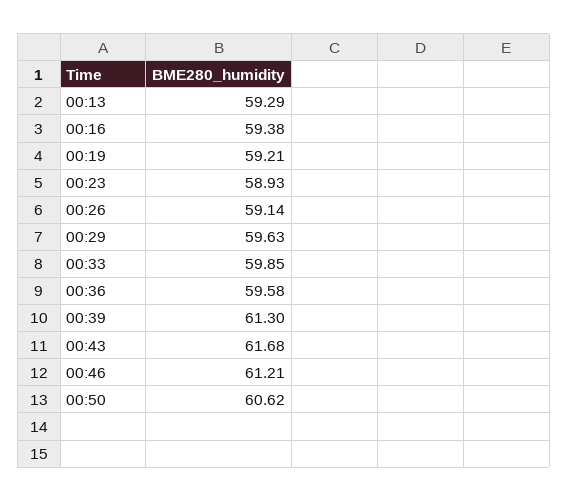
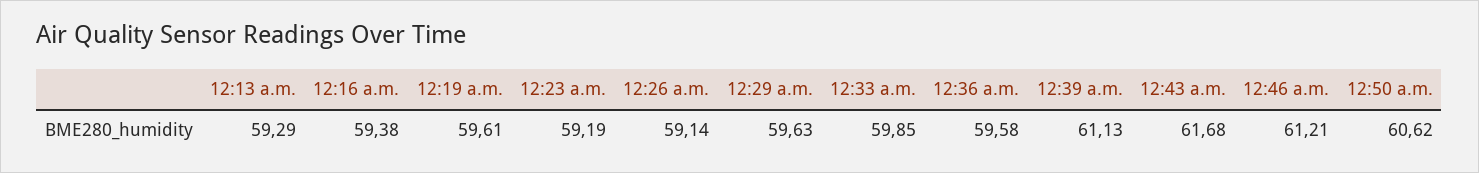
  {
    "00:13": 59.29,
    "00:16": 59.38,
-   "00:19": 59.21,
+   "00:19": 59.61,
-   "00:23": 58.93,
+   "00:23": 59.19,
    "00:26": 59.14,
    "00:29": 59.63,
    "00:33": 59.85,
    "00:36": 59.58,
-   "00:39": 61.3,
+   "00:39": 61.13,
    "00:43": 61.68,
    "00:46": 61.21,
    "00:50": 60.62
  }

